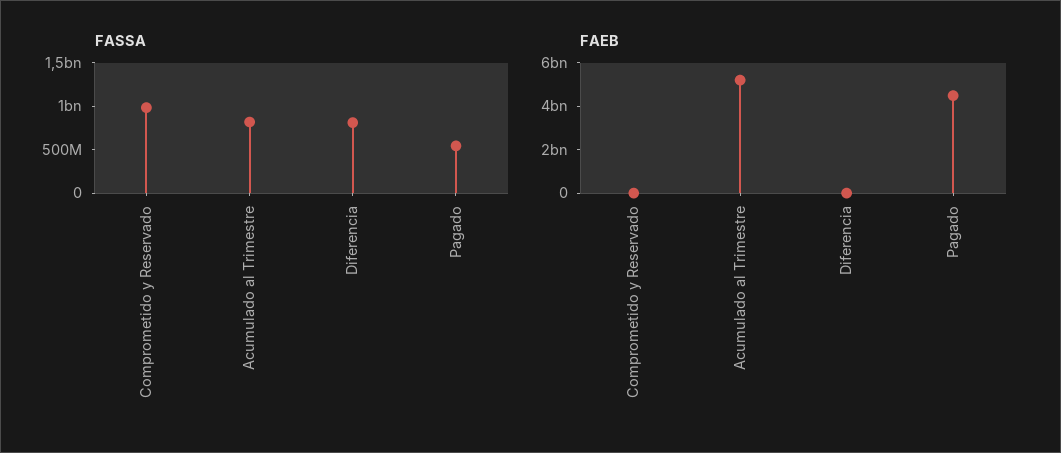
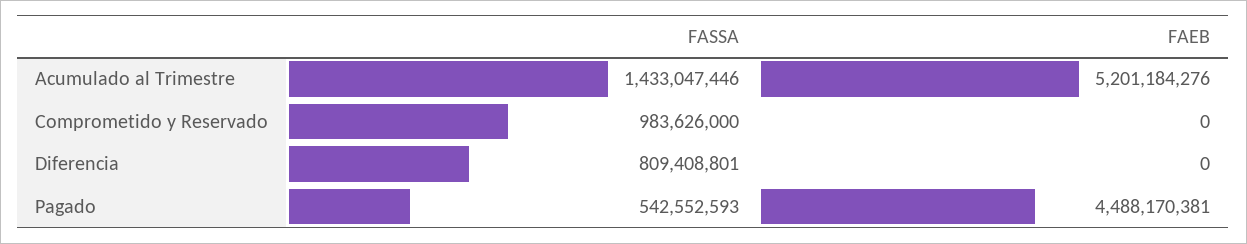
  {
    "FASSA": {
      "Comprometido y Reservado": 983626000,
-     "Acumulado al Trimestre": 800000000,
+     "Acumulado al Trimestre": 1433047446,
      "Diferencia": 809408801,
      "Pagado": 542552593
    },
    "FAEB": {
      "Comprometido y Reservado": 0,
      "Acumulado al Trimestre": 5201184276,
      "Diferencia": 0,
      "Pagado": 4488170381
    }
  }

